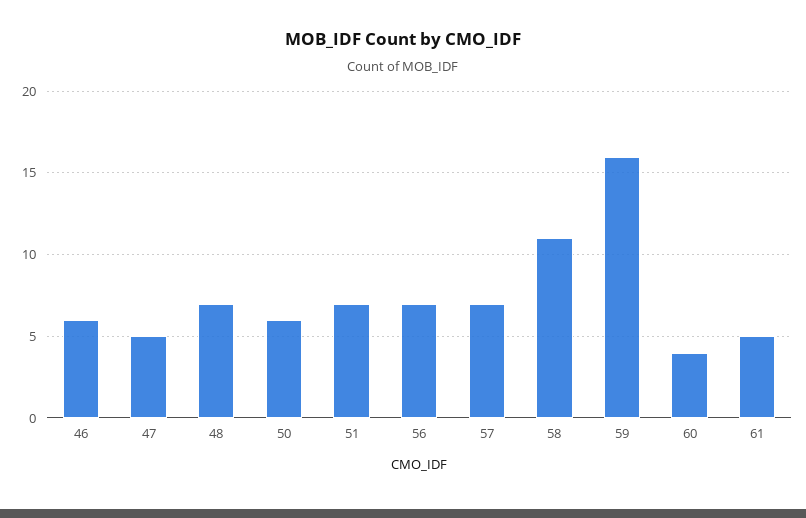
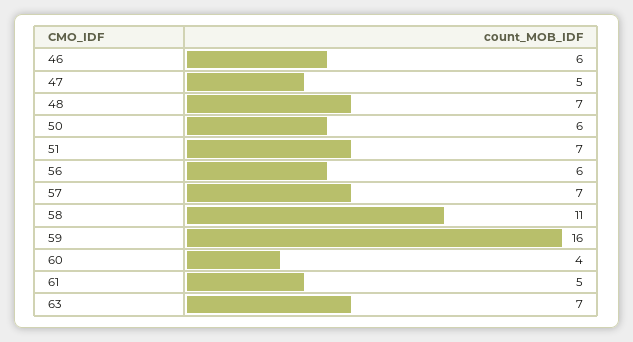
  {
    "46": 6,
    "47": 5,
    "48": 7,
    "50": 6,
    "51": 7,
-   "56": 7,
+   "56": 6,
    "57": 7,
    "58": 11,
    "59": 16,
    "60": 4,
-   "61": 5
+   "61": 5,
+   "63": 7
  }

